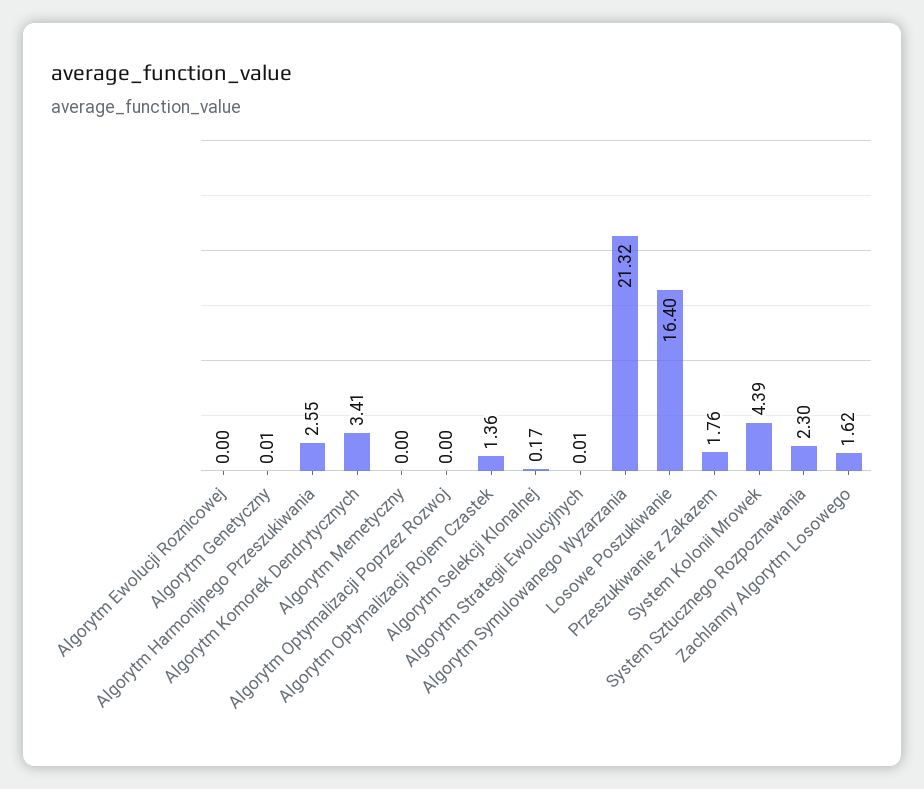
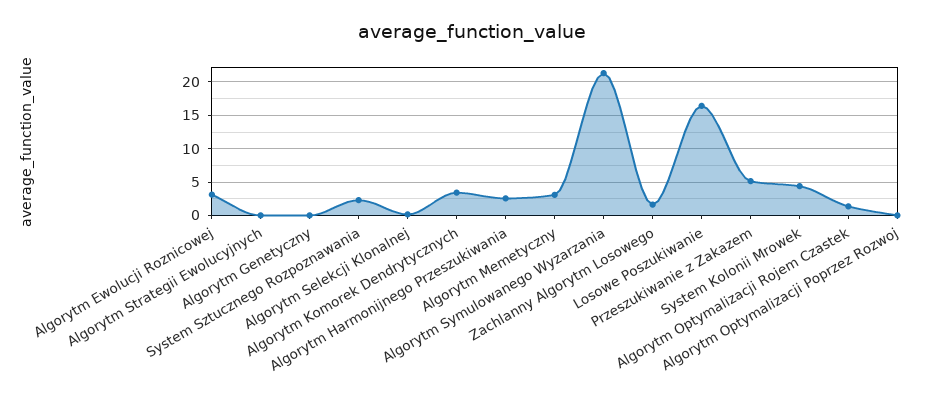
  {
-   "Algorytm Ewolucji Roznicowej": 0,
+   "Algorytm Ewolucji Roznicowej": 3,
    "Algorytm Genetyczny": 0.01,
    "Algorytm Harmonijnego Przeszukiwania": 2.55,
    "Algorytm Komorek Dendrytycznych": 3.41,
-   "Algorytm Memetyczny": 0,
+   "Algorytm Memetyczny": 3,
    "Algorytm Optymalizacji Poprzez Rozwoj": 0,
    "Algorytm Optymalizacji Rojem Czastek": 1.36,
    "Algorytm Selekcji Klonalnej": 0.17,
    "Algorytm Strategii Ewolucyjnych": 0.01,
    "Algorytm Symulowanego Wyzarzania": 21.32,
    "Losowe Poszukiwanie": 16.4,
-   "Przeszukiwanie z Zakazem": 1.76,
+   "Przeszukiwanie z Zakazem": 5,
    "System Kolonii Mrowek": 4.39,
    "System Sztucznego Rozpoznawania": 2.3,
    "Zachlanny Algorytm Losowego": 1.62
  }

